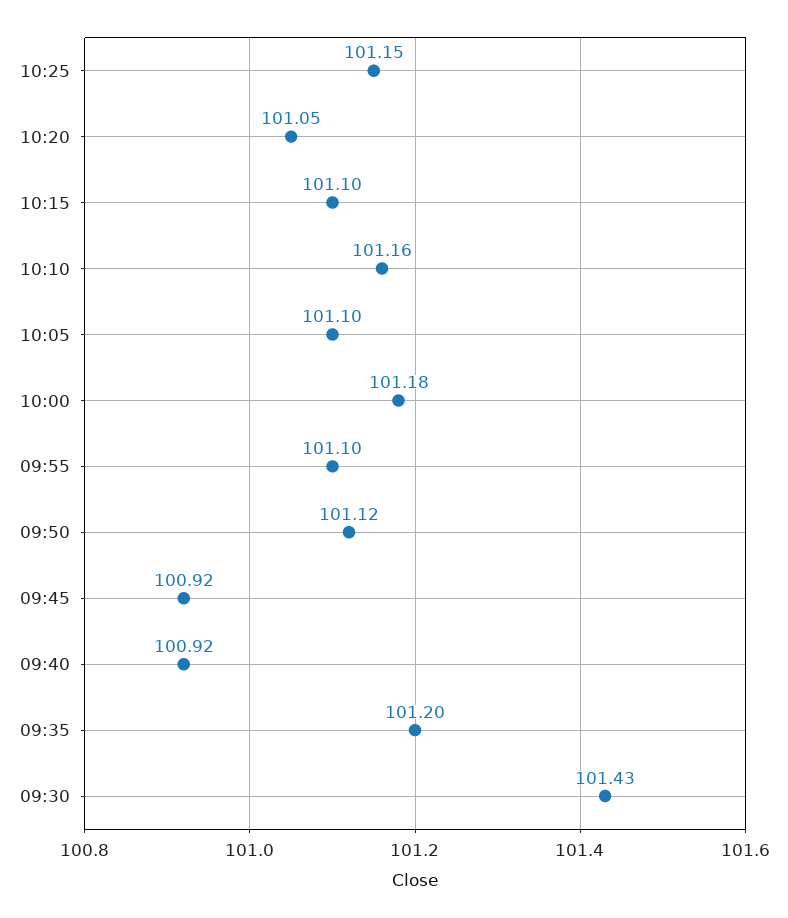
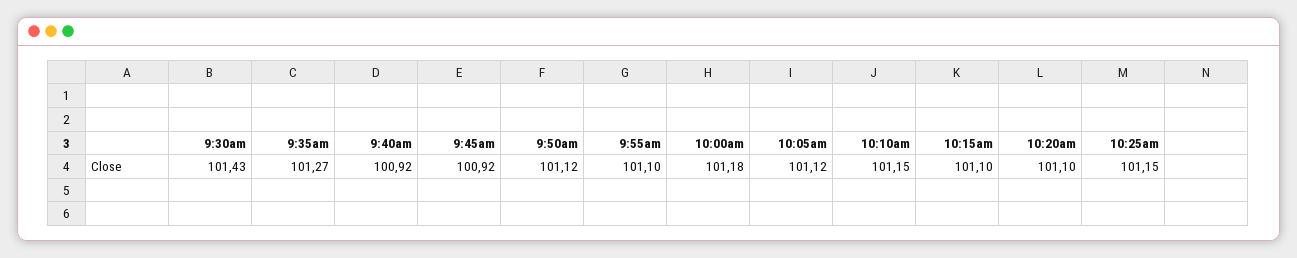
  {
    "10:25": 101.15,
-   "10:20": 101.05,
+   "10:20": 101.1,
    "10:15": 101.1,
-   "10:10": 101.16,
+   "10:10": 101.15,
-   "10:05": 101.1,
+   "10:05": 101.12,
    "10:00": 101.18,
    "09:55": 101.1,
    "09:50": 101.12,
    "09:45": 100.92,
    "09:40": 100.92,
-   "09:35": 101.2,
+   "09:35": 101.27,
    "09:30": 101.43
  }

